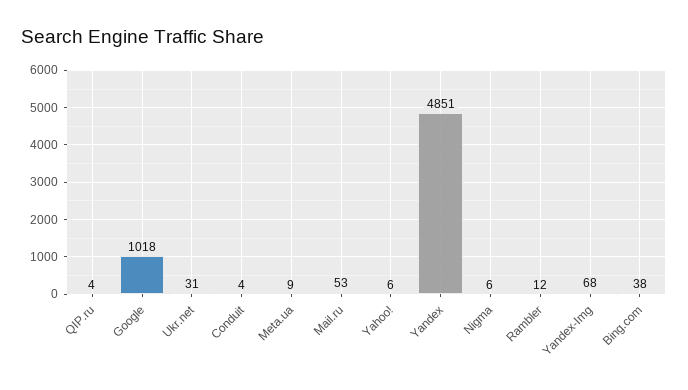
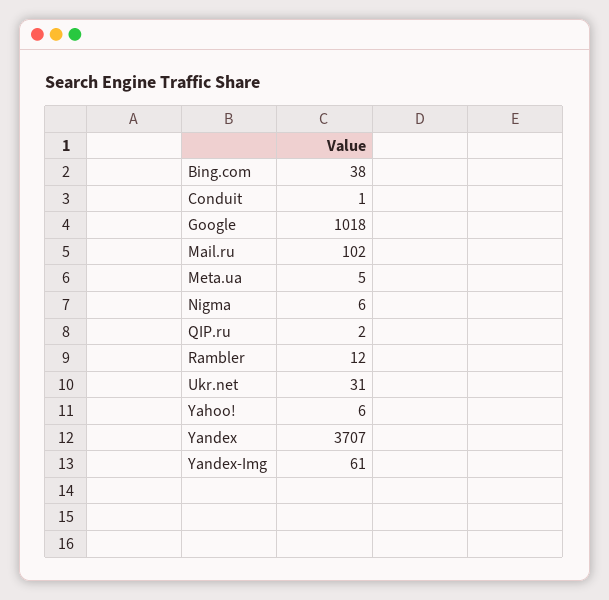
  {
-   "QIP.ru": 4,
+   "QIP.ru": 2,
    "Google": 1018,
    "Ukr.net": 31,
-   "Conduit": 4,
+   "Conduit": 1,
-   "Meta.ua": 9,
+   "Meta.ua": 5,
-   "Mail.ru": 53,
+   "Mail.ru": 102,
    "Yahoo!": 6,
-   "Yandex": 4851,
+   "Yandex": 3707,
    "Nigma": 6,
    "Rambler": 12,
-   "Yandex-Img": 68,
+   "Yandex-Img": 61,
    "Bing.com": 38
  }

